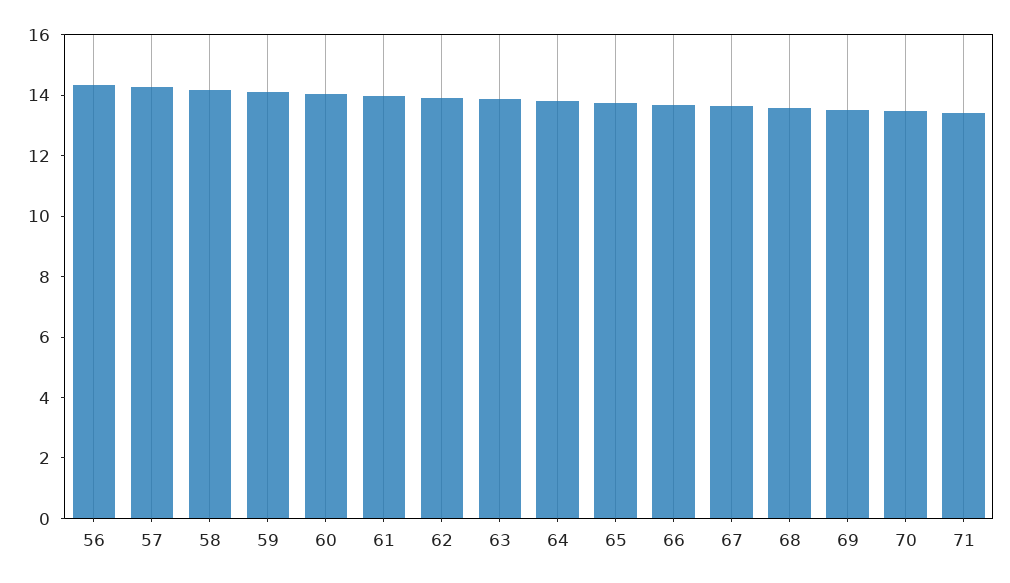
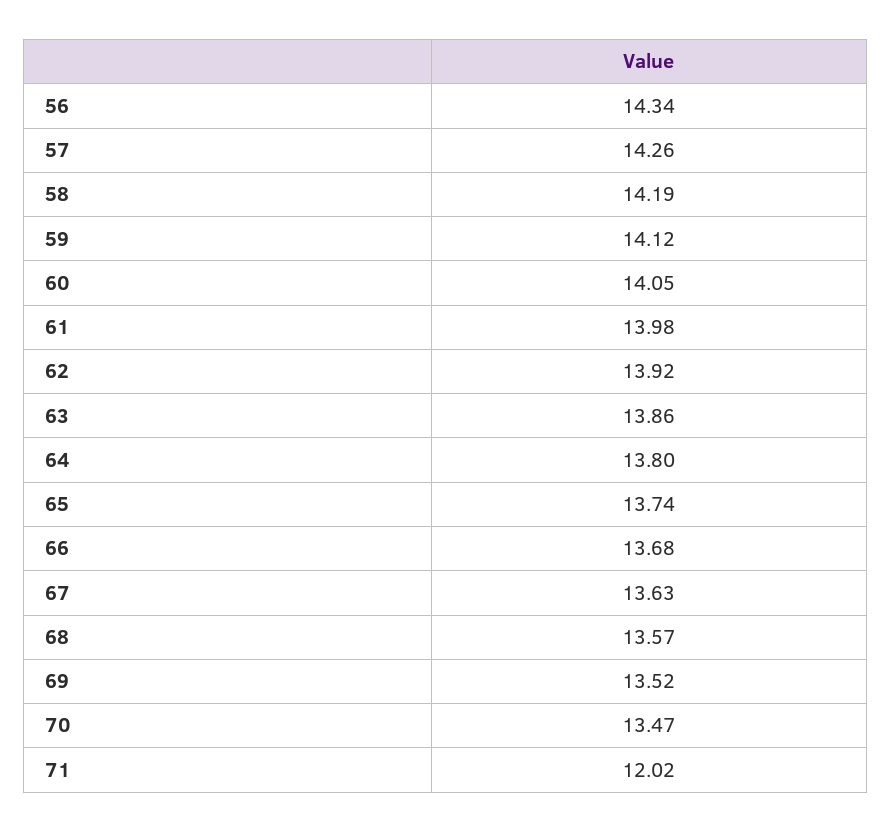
  {
    "56": 14.34,
    "57": 14.26,
    "58": 14.19,
    "59": 14.12,
    "60": 14.05,
    "61": 13.98,
    "62": 13.92,
    "63": 13.86,
    "64": 13.8,
    "65": 13.74,
    "66": 13.68,
    "67": 13.63,
    "68": 13.57,
    "69": 13.52,
    "70": 13.47,
-   "71": 13.5
+   "71": 12.02
  }

